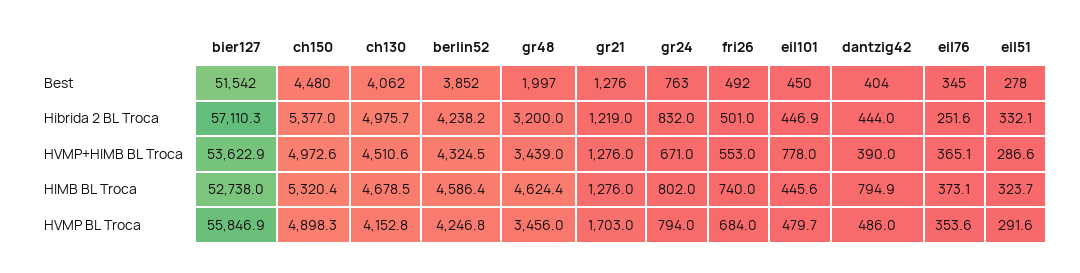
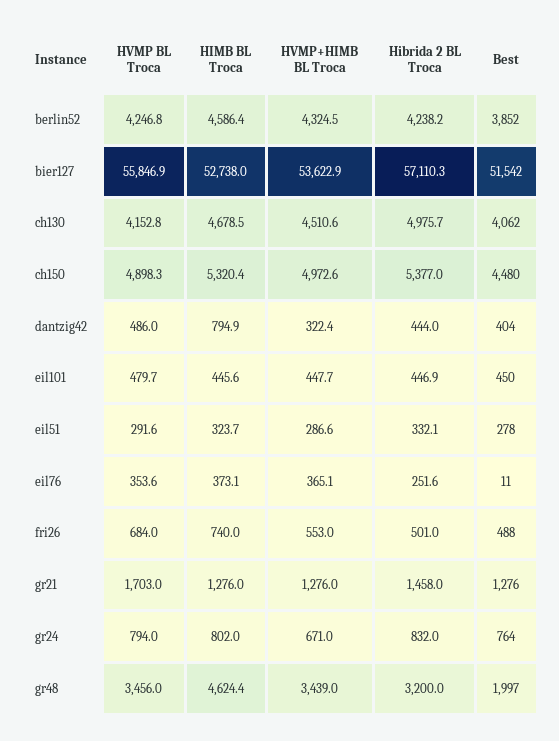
  {
    "bier127": {
      "Best": 51542,
      "Hibrida 2 BL Troca": 57110.3,
      "HVMP+HIMB BL Troca": 53622.9,
      "HIMB BL Troca": 52738,
      "HVMP BL Troca": 55846.9
    },
    "ch150": {
      "Best": 4480,
      "Hibrida 2 BL Troca": 5377,
      "HVMP+HIMB BL Troca": 4972.6,
      "HIMB BL Troca": 5320.4,
      "HVMP BL Troca": 4898.3
    },
    "ch130": {
      "Best": 4062,
      "Hibrida 2 BL Troca": 4975.7,
      "HVMP+HIMB BL Troca": 4510.6,
      "HIMB BL Troca": 4678.5,
      "HVMP BL Troca": 4152.8
    },
    "berlin52": {
      "Best": 3852,
      "Hibrida 2 BL Troca": 4238.2,
      "HVMP+HIMB BL Troca": 4324.5,
      "HIMB BL Troca": 4586.4,
      "HVMP BL Troca": 4246.8
    },
    "gr48": {
      "Best": 1997,
      "Hibrida 2 BL Troca": 3200,
      "HVMP+HIMB BL Troca": 3439,
      "HIMB BL Troca": 4624.4,
      "HVMP BL Troca": 3456
    },
    "gr21": {
      "Best": 1276,
-     "Hibrida 2 BL Troca": 1219,
+     "Hibrida 2 BL Troca": 1458,
      "HVMP+HIMB BL Troca": 1276,
      "HIMB BL Troca": 1276,
      "HVMP BL Troca": 1703
    },
    "gr24": {
-     "Best": 763,
+     "Best": 764,
      "Hibrida 2 BL Troca": 832,
      "HVMP+HIMB BL Troca": 671,
      "HIMB BL Troca": 802,
      "HVMP BL Troca": 794
    },
    "fri26": {
-     "Best": 492,
+     "Best": 488,
      "Hibrida 2 BL Troca": 501,
      "HVMP+HIMB BL Troca": 553,
      "HIMB BL Troca": 740,
      "HVMP BL Troca": 684
    },
    "eil101": {
      "Best": 450,
      "Hibrida 2 BL Troca": 446.9,
-     "HVMP+HIMB BL Troca": 778,
+     "HVMP+HIMB BL Troca": 447.7,
      "HIMB BL Troca": 445.6,
      "HVMP BL Troca": 479.7
    },
    "dantzig42": {
      "Best": 404,
      "Hibrida 2 BL Troca": 444,
-     "HVMP+HIMB BL Troca": 390,
+     "HVMP+HIMB BL Troca": 322.4,
      "HIMB BL Troca": 794.9,
      "HVMP BL Troca": 486
    },
    "eil76": {
-     "Best": 345,
+     "Best": 11,
      "Hibrida 2 BL Troca": 251.6,
      "HVMP+HIMB BL Troca": 365.1,
      "HIMB BL Troca": 373.1,
      "HVMP BL Troca": 353.6
    },
    "eil51": {
      "Best": 278,
      "Hibrida 2 BL Troca": 332.1,
      "HVMP+HIMB BL Troca": 286.6,
      "HIMB BL Troca": 323.7,
      "HVMP BL Troca": 291.6
    }
  }

